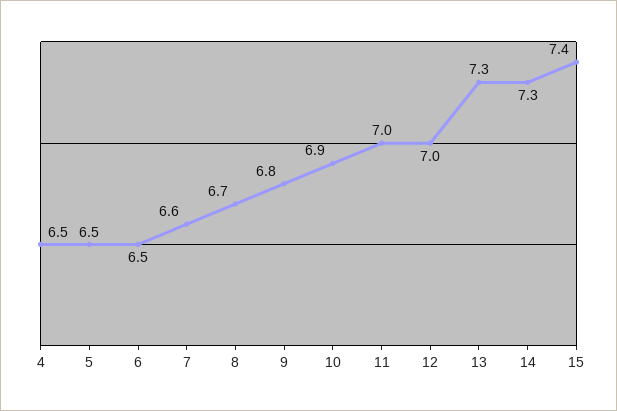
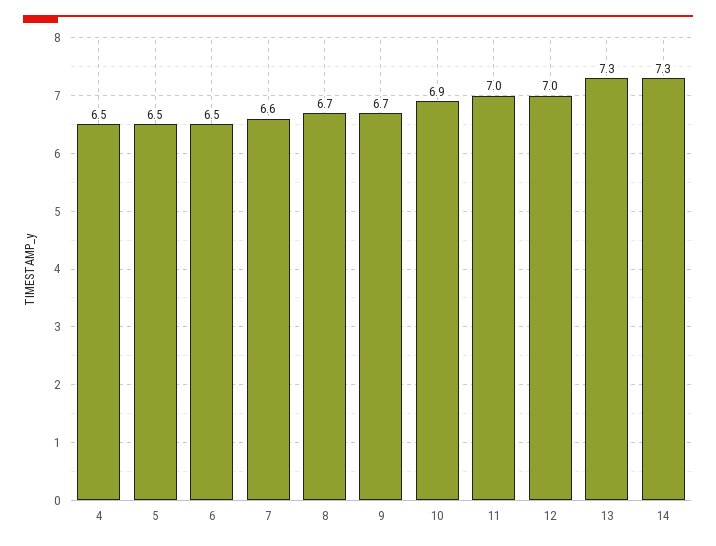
  {
    "4": 6.5,
    "5": 6.5,
    "6": 6.5,
    "7": 6.6,
    "8": 6.7,
-   "9": 6.8,
+   "9": 6.7,
    "10": 6.9,
    "11": 7,
    "12": 7,
    "13": 7.3,
-   "14": 7.3,
+   "14": 7.3
-   "15": 7.4
  }

